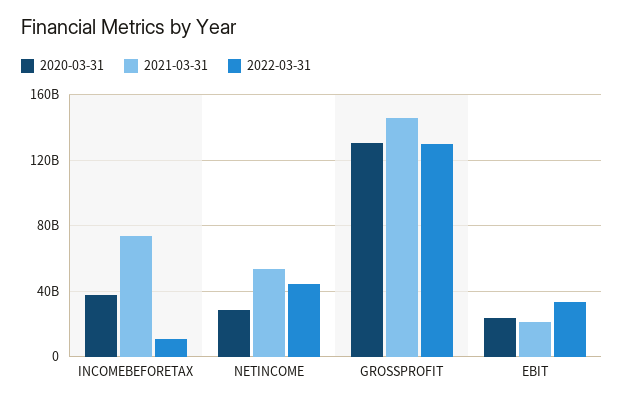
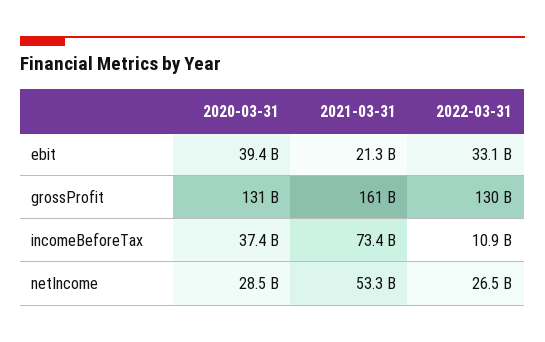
  {
    "2020-03-31": {
      "INCOMEBEFORETAX": 37400000000,
      "NETINCOME": 28500000000,
      "GROSSPROFIT": 131000000000,
-     "EBIT": 25000000000
+     "EBIT": 39400000000
    },
    "2021-03-31": {
      "INCOMEBEFORETAX": 73400000000,
      "NETINCOME": 53300000000,
-     "GROSSPROFIT": 145000000000,
+     "GROSSPROFIT": 161000000000,
      "EBIT": 21300000000
    },
    "2022-03-31": {
      "INCOMEBEFORETAX": 10900000000,
-     "NETINCOME": 45000000000,
+     "NETINCOME": 26500000000,
      "GROSSPROFIT": 130000000000,
      "EBIT": 33100000000
    }
  }

